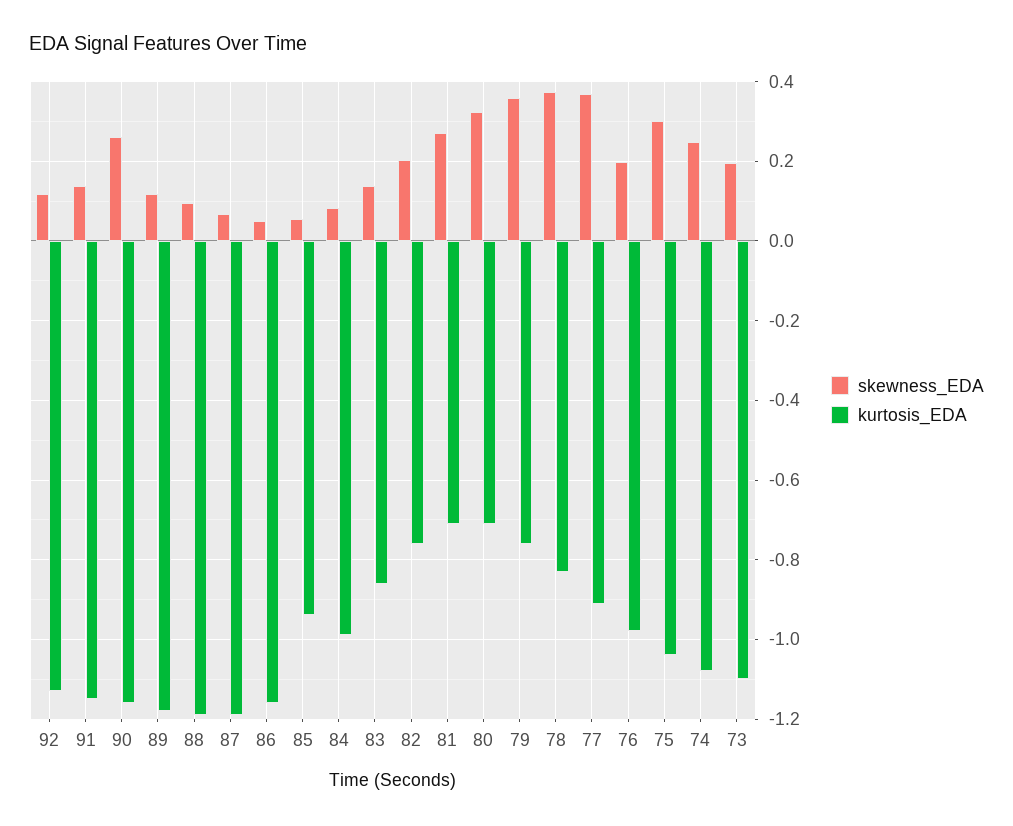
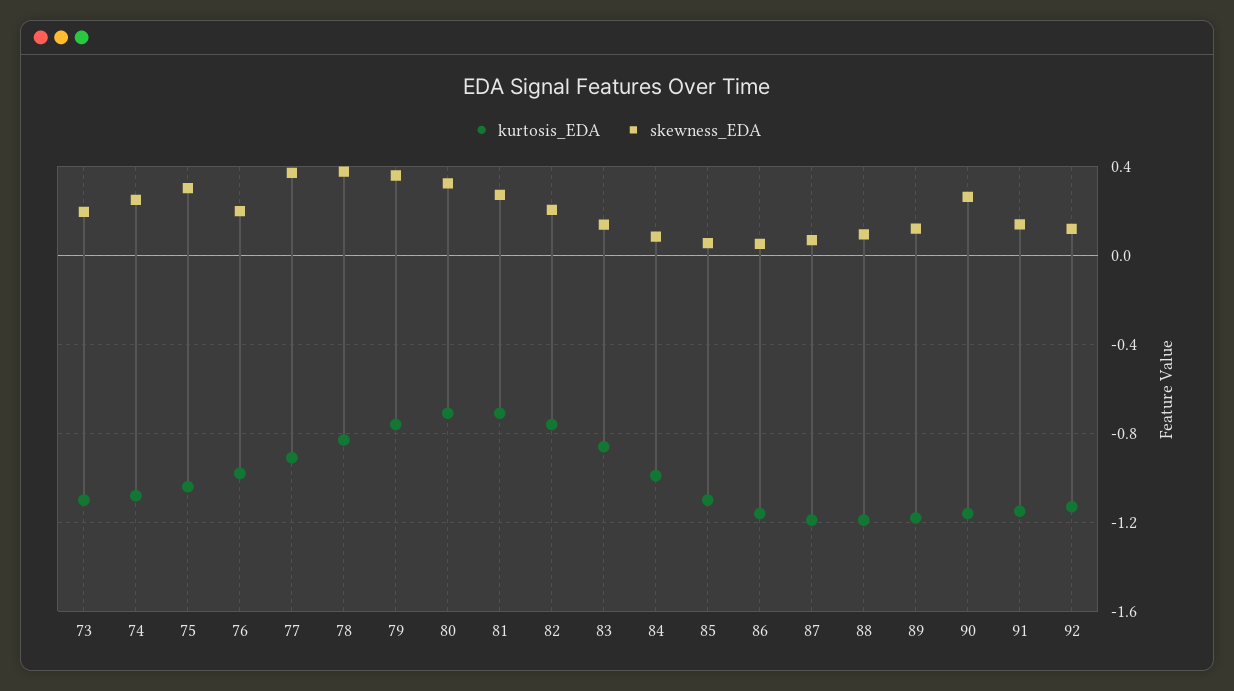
  {
    "skewness_EDA": {
      "92": 0.12,
      "91": 0.14,
      "90": 0.26,
      "89": 0.12,
      "88": 0.1,
      "87": 0.06,
      "86": 0.06,
      "85": 0.06,
      "84": 0.08,
      "83": 0.14,
      "82": 0.2,
      "81": 0.28,
      "80": 0.32,
      "79": 0.36,
      "78": 0.38,
      "77": 0.38,
      "76": 0.2,
      "75": 0.3,
      "74": 0.24,
      "73": 0.2
    },
    "kurtosis_EDA": {
      "92": -1.14,
      "91": -1.16,
      "90": -1.16,
      "89": -1.18,
      "88": -1.2,
      "87": -1.2,
      "86": -1.16,
-     "85": -0.94,
+     "85": -1.1,
      "84": -1,
      "83": -0.86,
      "82": -0.76,
      "81": -0.72,
      "80": -0.72,
      "79": -0.76,
      "78": -0.84,
      "77": -0.92,
      "76": -0.98,
      "75": -1.04,
      "74": -1.08,
      "73": -1.1
    }
  }

